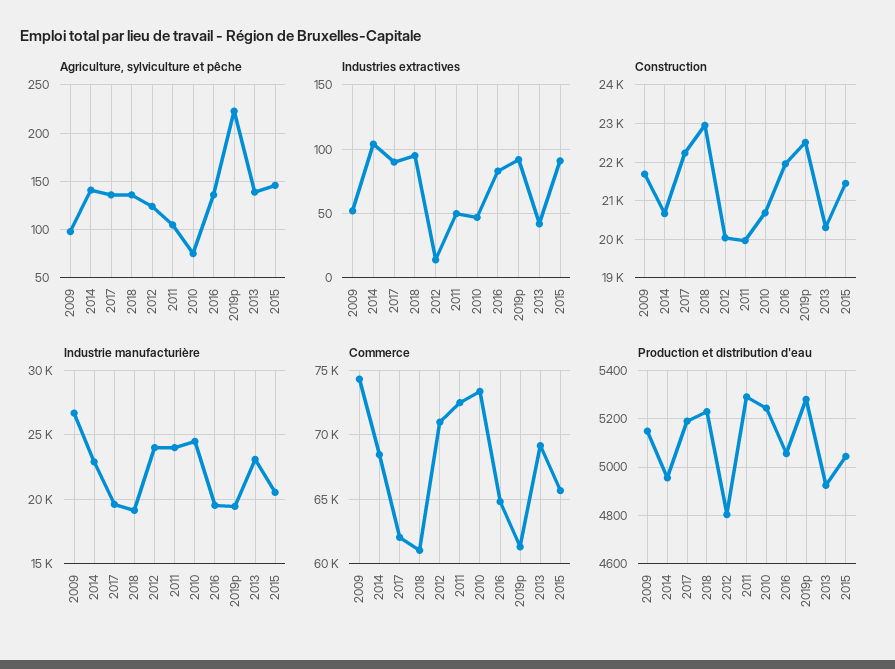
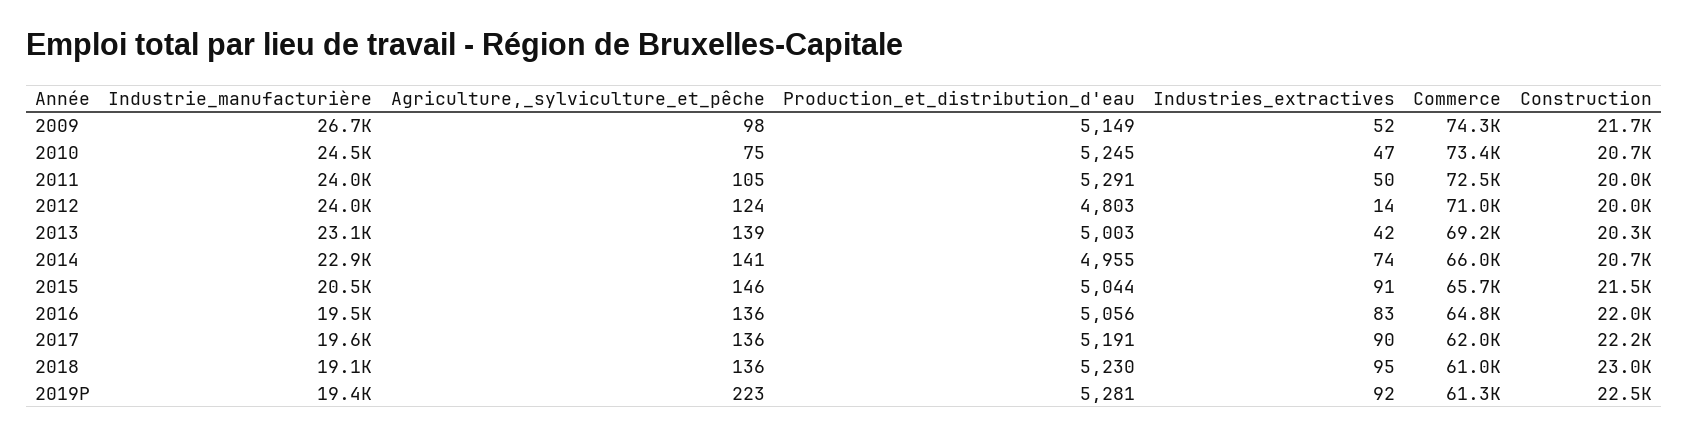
  {
    "Agriculture, sylviculture et pêche": {
      "2009": 98,
      "2014": 141,
      "2017": 136,
      "2018": 136,
      "2012": 124,
      "2011": 105,
      "2010": 75,
      "2016": 136,
      "2019p": 223,
      "2013": 139,
      "2015": 146
    },
    "Industries extractives": {
      "2009": 52,
-     "2014": 105,
+     "2014": 74,
      "2017": 90,
      "2018": 95,
      "2012": 14,
      "2011": 50,
      "2010": 47,
      "2016": 83,
      "2019p": 92,
      "2013": 42,
      "2015": 91
    },
    "Construction": {
      "2009": 21700,
      "2014": 20700,
      "2017": 22200,
      "2018": 23000,
      "2012": 20000,
      "2011": 20000,
      "2010": 20700,
      "2016": 22000,
      "2019p": 22500,
      "2013": 20300,
      "2015": 21500
    },
    "Industrie manufacturière": {
      "2009": 26700,
      "2014": 22900,
      "2017": 19600,
      "2018": 19100,
      "2012": 24000,
      "2011": 24000,
      "2010": 24500,
      "2016": 19500,
      "2019p": 19400,
      "2013": 23100,
      "2015": 20500
    },
    "Commerce": {
      "2009": 74300,
-     "2014": 68500,
+     "2014": 66000,
      "2017": 62000,
      "2018": 61000,
      "2012": 71000,
      "2011": 72500,
      "2010": 73400,
      "2016": 64800,
      "2019p": 61300,
      "2013": 69200,
      "2015": 65700
    },
    "Production et distribution d'eau": {
      "2009": 5149,
      "2014": 4955,
      "2017": 5191,
      "2018": 5230,
      "2012": 4803,
      "2011": 5291,
      "2010": 5245,
      "2016": 5056,
      "2019p": 5281,
-     "2013": 4925,
+     "2013": 5003,
      "2015": 5044
    }
  }

